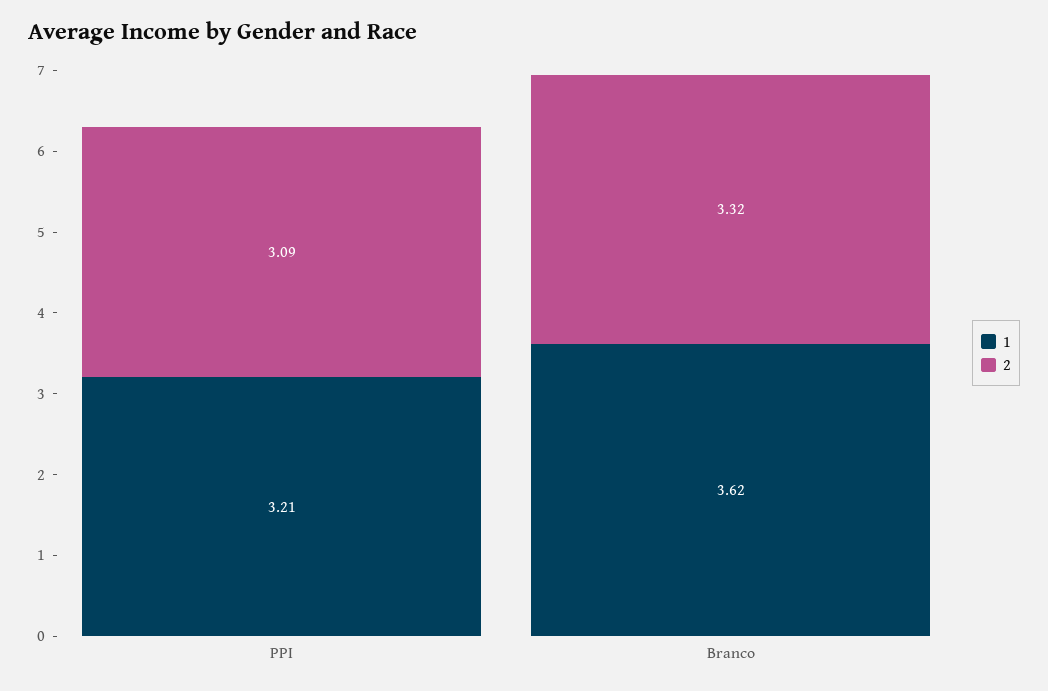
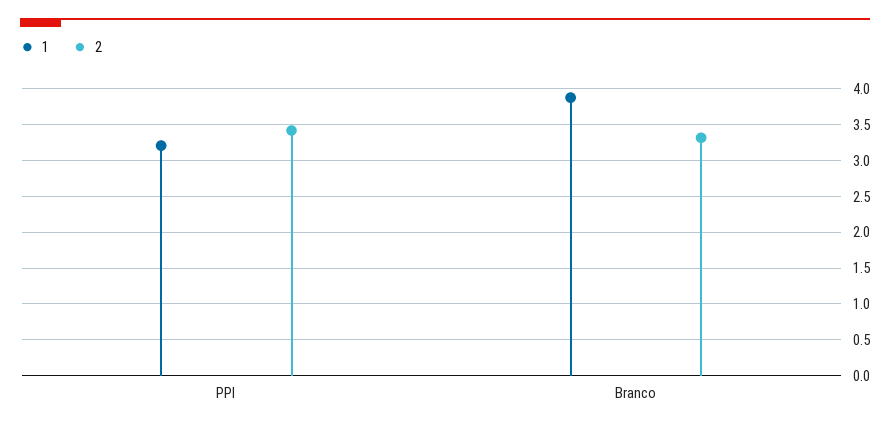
  {
    "1": {
      "PPI": 3.21,
-     "Branco": 3.62
+     "Branco": 3.9
    },
    "2": {
-     "PPI": 3.09,
+     "PPI": 3.4,
      "Branco": 3.32
    }
  }

